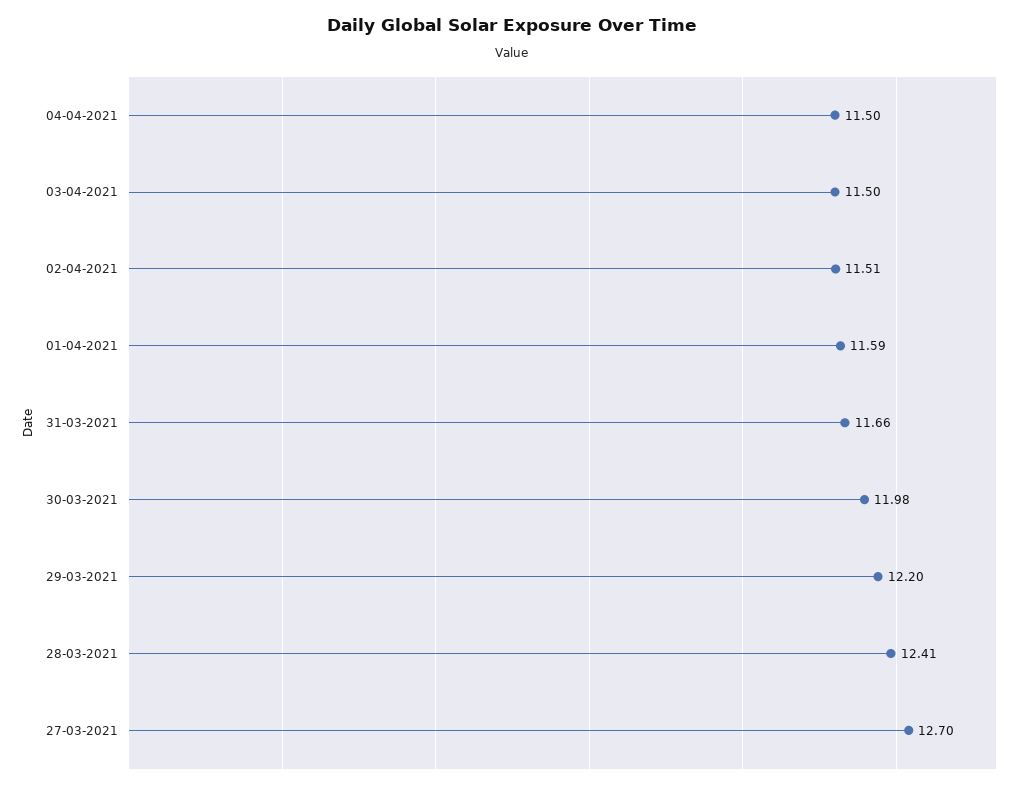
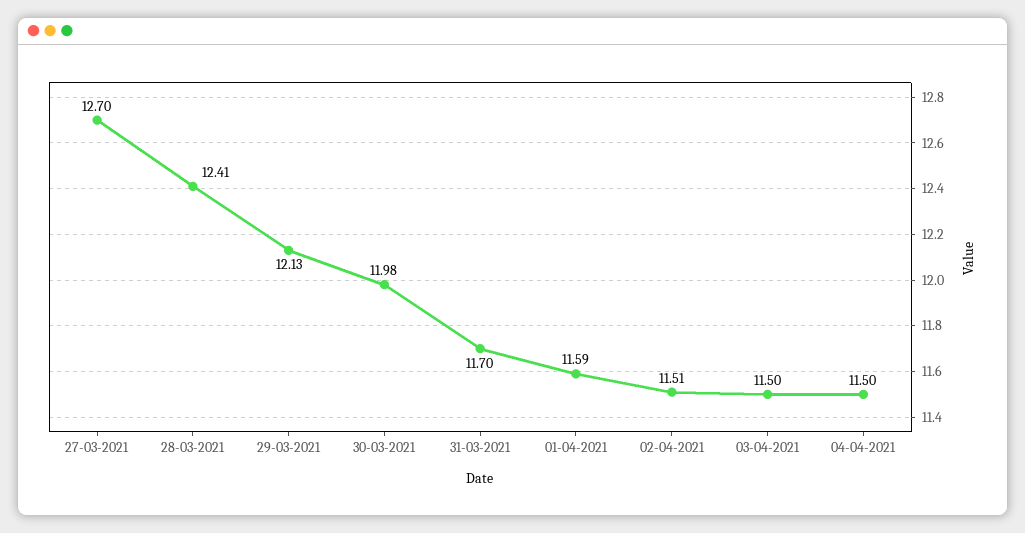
  {
    "04-04-2021": 11.5,
    "03-04-2021": 11.5,
    "02-04-2021": 11.51,
    "01-04-2021": 11.59,
-   "31-03-2021": 11.66,
+   "31-03-2021": 11.7,
    "30-03-2021": 11.98,
-   "29-03-2021": 12.2,
+   "29-03-2021": 12.13,
    "28-03-2021": 12.41,
    "27-03-2021": 12.7
  }

